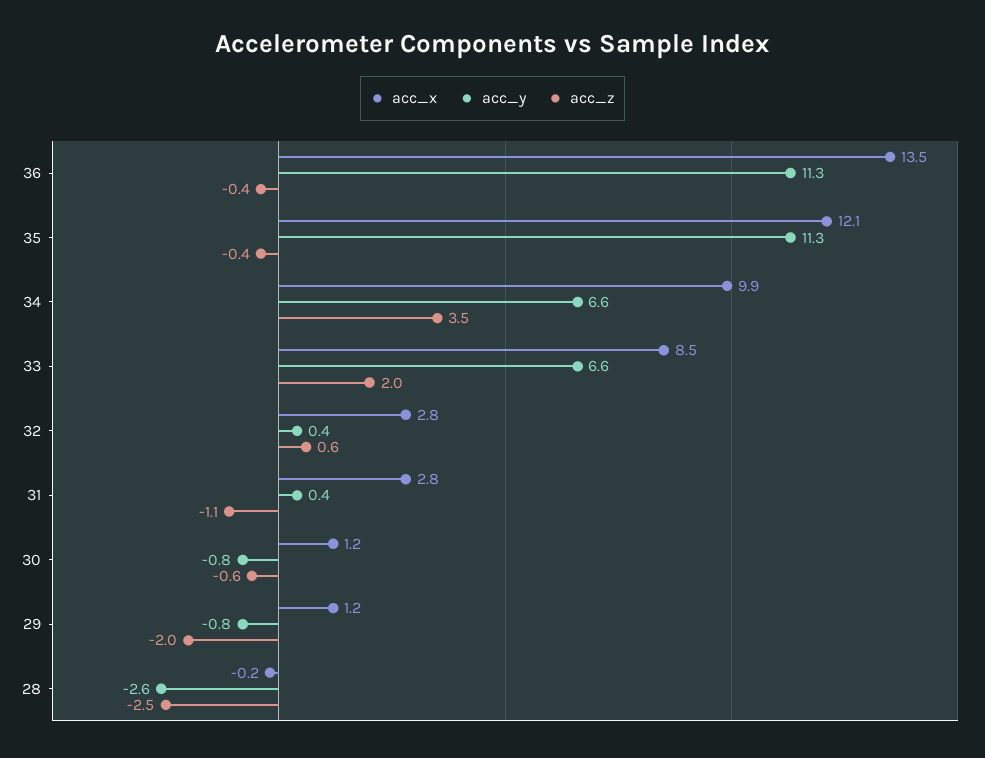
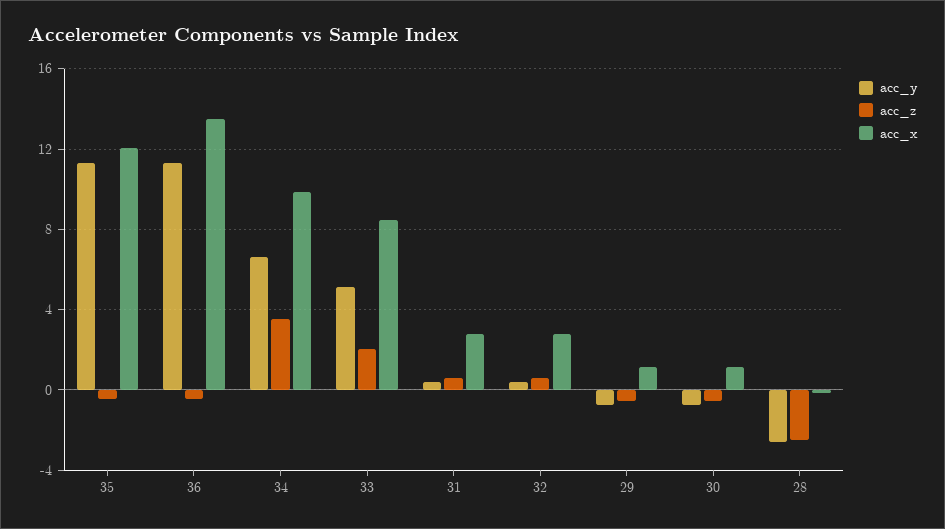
  {
    "acc_x": {
      "36": 13.5,
      "35": 12.1,
      "34": 9.9,
      "33": 8.5,
      "32": 2.8,
      "31": 2.8,
      "30": 1.2,
      "29": 1.2,
      "28": -0.2
    },
    "acc_y": {
      "36": 11.3,
      "35": 11.3,
      "34": 6.6,
-     "33": 6.6,
+     "33": 5,
      "32": 0.4,
      "31": 0.4,
      "30": -0.8,
      "29": -0.8,
      "28": -2.6
    },
    "acc_z": {
      "36": -0.4,
      "35": -0.4,
      "34": 3.5,
      "33": 2,
      "32": 0.6,
-     "31": -1.1,
+     "31": 0.5,
      "30": -0.6,
-     "29": -2,
+     "29": -0.5,
      "28": -2.5
    }
  }

